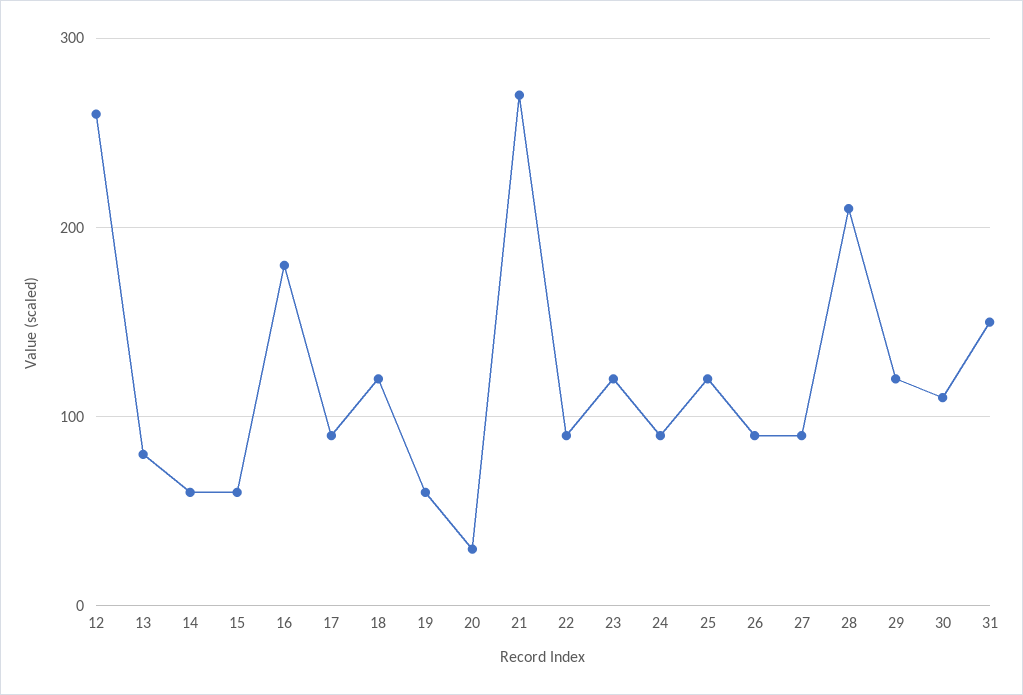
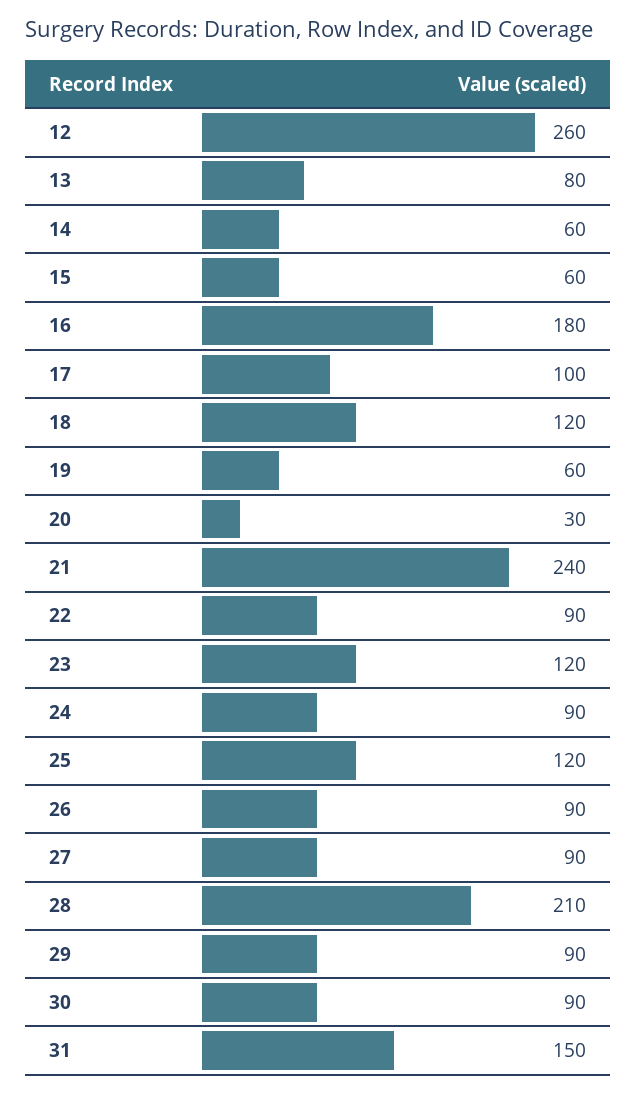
  {
    "12": 260,
    "13": 80,
    "14": 60,
    "15": 60,
    "16": 180,
-   "17": 90,
+   "17": 100,
    "18": 120,
    "19": 60,
    "20": 30,
-   "21": 270,
+   "21": 240,
    "22": 90,
    "23": 120,
    "24": 90,
    "25": 120,
    "26": 90,
    "27": 90,
    "28": 210,
-   "29": 120,
+   "29": 90,
-   "30": 110,
+   "30": 90,
    "31": 150
  }

